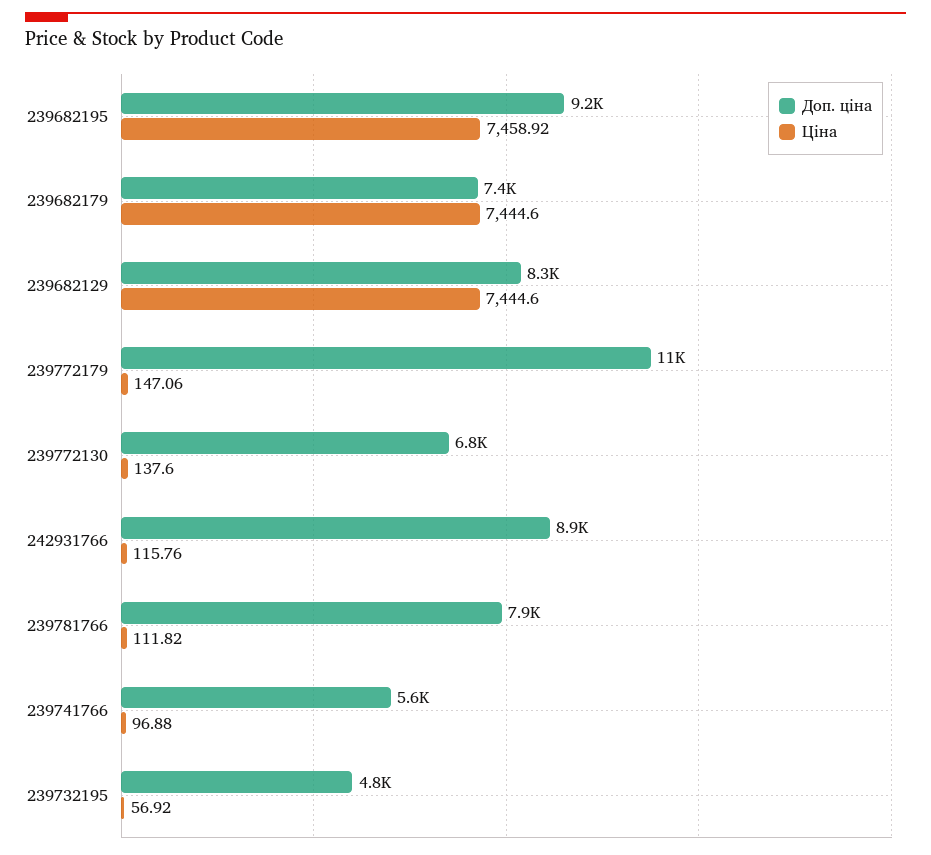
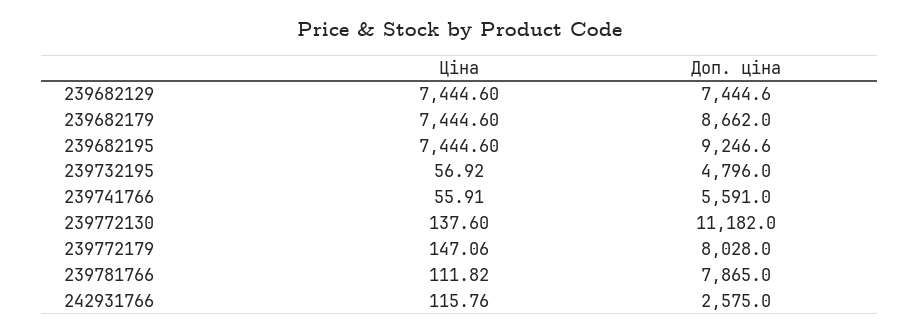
  {
    "Доп. ціна": {
      "239682195": 9246.6,
-     "239682179": 7400,
+     "239682179": 8662,
-     "239682129": 8300,
+     "239682129": 7444.6,
-     "239772179": 11000,
+     "239772179": 8028,
-     "239772130": 6800,
+     "239772130": 11182,
-     "242931766": 8900,
+     "242931766": 2575,
      "239781766": 7865,
      "239741766": 5591,
      "239732195": 4796
    },
    "Ціна": {
-     "239682195": 7458.92,
+     "239682195": 7444.6,
      "239682179": 7444.6,
      "239682129": 7444.6,
      "239772179": 147.06,
      "239772130": 137.6,
      "242931766": 115.76,
      "239781766": 111.82,
-     "239741766": 96.88,
+     "239741766": 55.91,
      "239732195": 56.92
    }
  }

